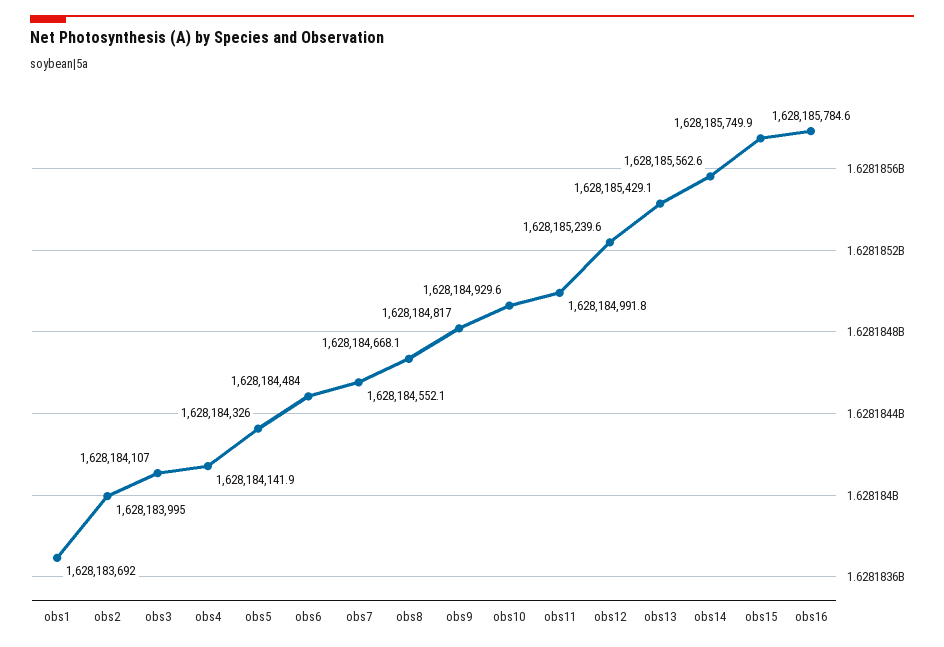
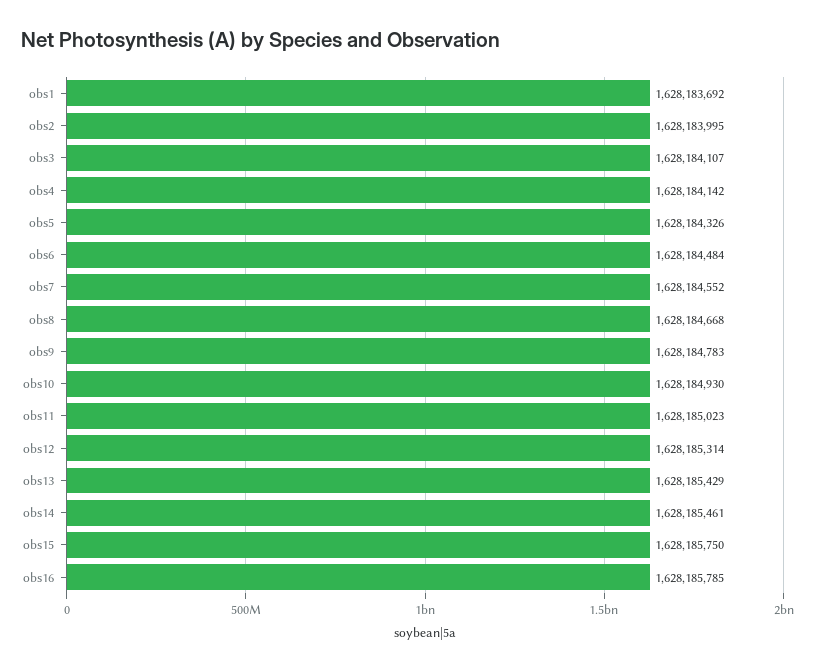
  {
    "obs1": 1628183692,
    "obs2": 1628183995,
    "obs3": 1628184107,
    "obs4": 1628184141.9,
    "obs5": 1628184326,
    "obs6": 1628184484,
    "obs7": 1628184552.1,
    "obs8": 1628184668.1,
-   "obs9": 1628184817,
+   "obs9": 1628184783,
    "obs10": 1628184929.6,
-   "obs11": 1628184991.8,
+   "obs11": 1628185023,
-   "obs12": 1628185239.6,
+   "obs12": 1628185314,
    "obs13": 1628185429.1,
-   "obs14": 1628185562.6,
+   "obs14": 1628185461,
    "obs15": 1628185749.9,
    "obs16": 1628185784.6
  }

